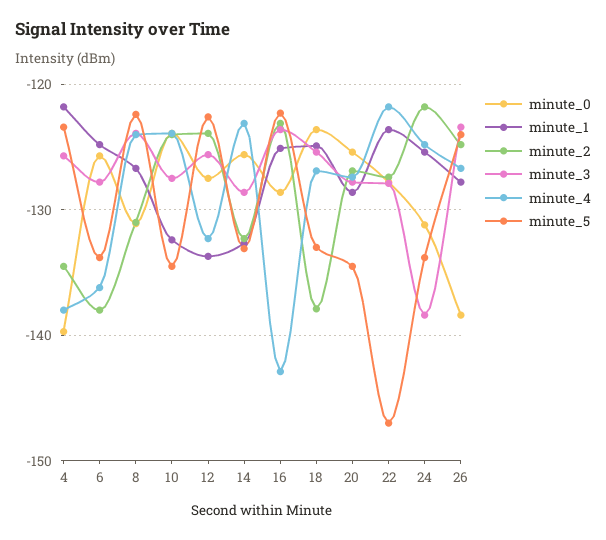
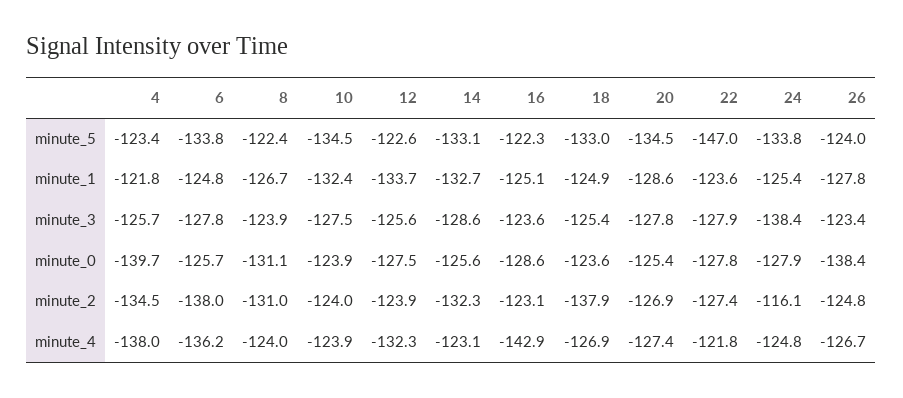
  {
    "minute_0": {
      "4": -139.7,
      "6": -125.7,
      "8": -131.1,
      "10": -123.9,
      "12": -127.5,
      "14": -125.6,
      "16": -128.6,
      "18": -123.6,
      "20": -125.4,
      "22": -127.8,
-     "24": -131,
+     "24": -127.9,
      "26": -138.4
    },
    "minute_1": {
      "4": -121.8,
      "6": -124.8,
      "8": -126.7,
      "10": -132.4,
      "12": -133.7,
      "14": -132.7,
      "16": -125.1,
      "18": -124.9,
      "20": -128.6,
      "22": -123.6,
      "24": -125.4,
      "26": -127.8
    },
    "minute_2": {
      "4": -134.5,
      "6": -138,
      "8": -131,
      "10": -124,
      "12": -123.9,
      "14": -132.3,
      "16": -123.1,
      "18": -137.9,
      "20": -126.9,
      "22": -127.4,
-     "24": -122,
+     "24": -116.1,
      "26": -124.8
    },
    "minute_3": {
      "4": -125.7,
      "6": -127.8,
      "8": -123.9,
      "10": -127.5,
      "12": -125.6,
      "14": -128.6,
      "16": -123.6,
      "18": -125.4,
      "20": -127.8,
      "22": -127.9,
      "24": -138.4,
      "26": -123.4
    },
    "minute_4": {
      "4": -138,
      "6": -136.2,
      "8": -124,
      "10": -123.9,
      "12": -132.3,
      "14": -123.1,
      "16": -142.9,
      "18": -126.9,
      "20": -127.4,
      "22": -121.8,
      "24": -124.8,
      "26": -126.7
    },
    "minute_5": {
      "4": -123.4,
      "6": -133.8,
      "8": -122.4,
      "10": -134.5,
      "12": -122.6,
      "14": -133.1,
      "16": -122.3,
      "18": -133,
      "20": -134.5,
      "22": -147,
      "24": -133.8,
      "26": -124
    }
  }

